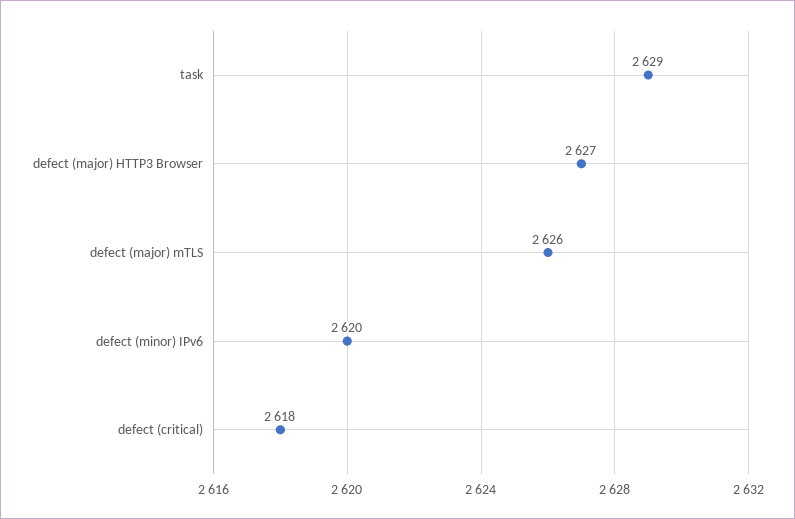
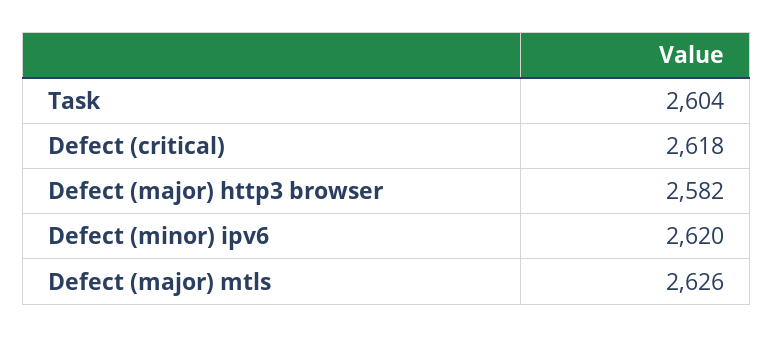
  {
-   "task": 2629,
+   "task": 2604,
-   "defect (major) HTTP3 Browser": 2627,
+   "defect (major) HTTP3 Browser": 2582,
    "defect (major) mTLS": 2626,
    "defect (minor) IPv6": 2620,
    "defect (critical)": 2618
  }

